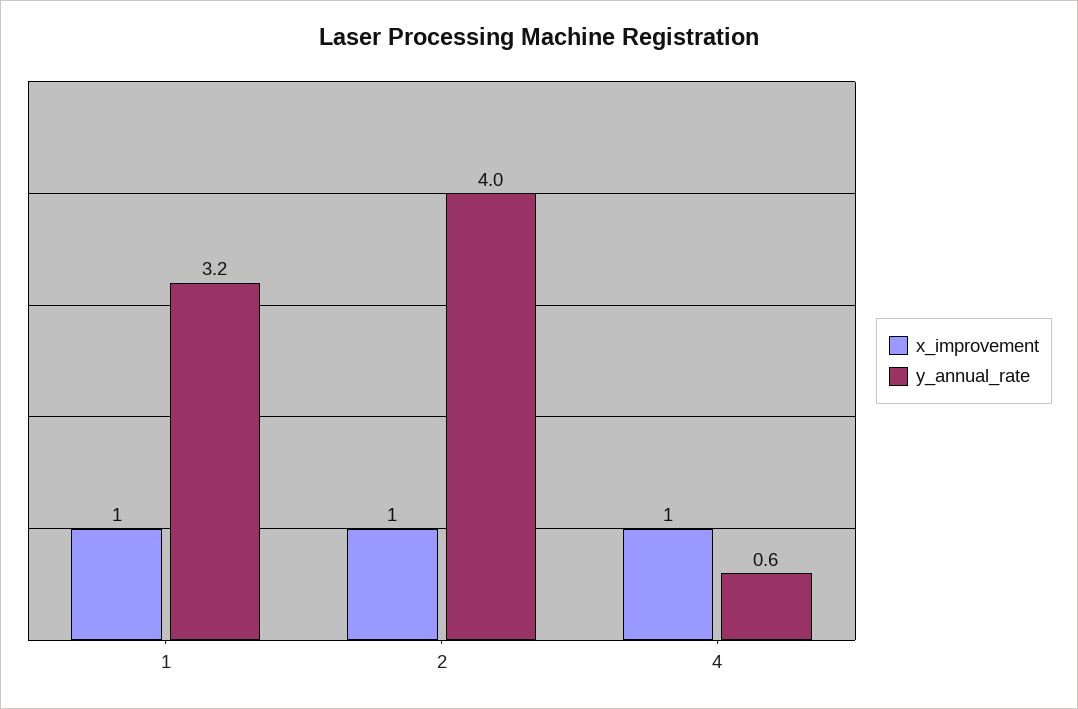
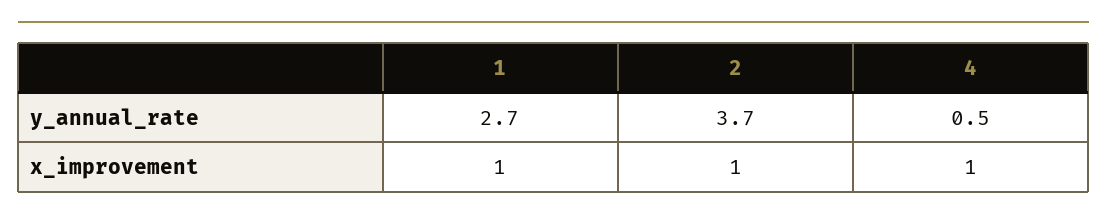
  {
    "x_improvement": {
      "1": 1,
      "2": 1,
      "4": 1
    },
    "y_annual_rate": {
-     "1": 3.2,
+     "1": 2.7,
-     "2": 4,
+     "2": 3.7,
-     "4": 0.6
+     "4": 0.5
    }
  }

